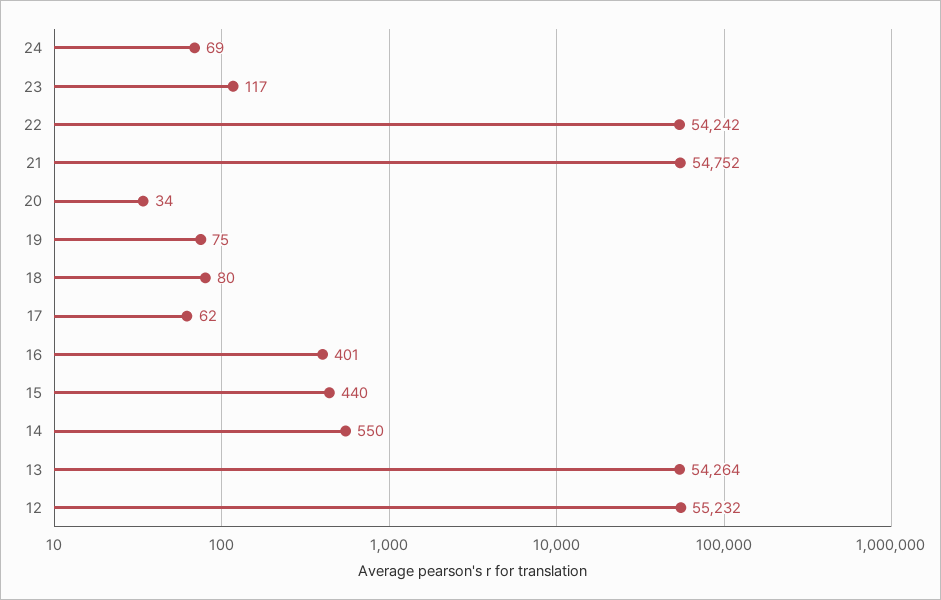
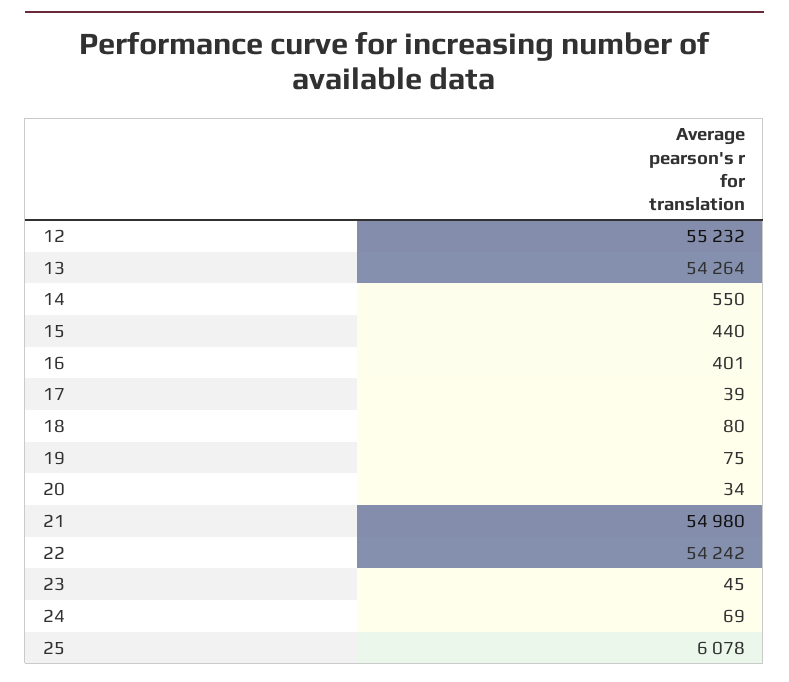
  {
    "24": 69,
-   "23": 117,
+   "23": 45,
    "22": 54242,
-   "21": 54752,
+   "21": 54980,
    "20": 34,
    "19": 75,
    "18": 80,
-   "17": 62,
+   "17": 39,
    "16": 401,
    "15": 440,
    "14": 550,
    "13": 54264,
-   "12": 55232
+   "12": 55232,
+   "25": 6078
  }

